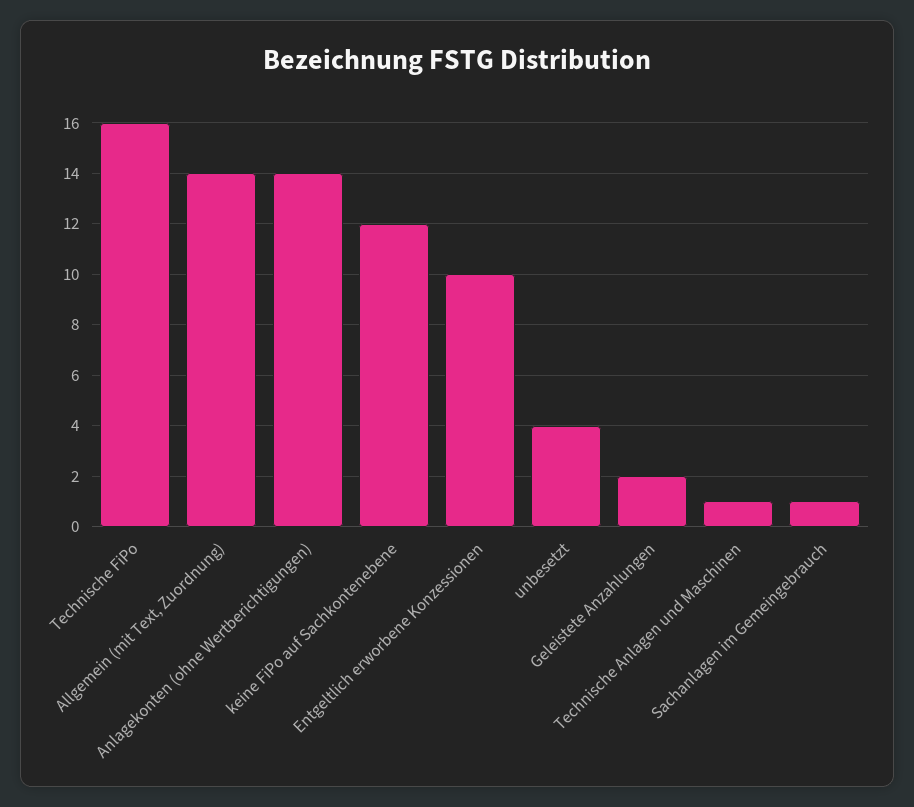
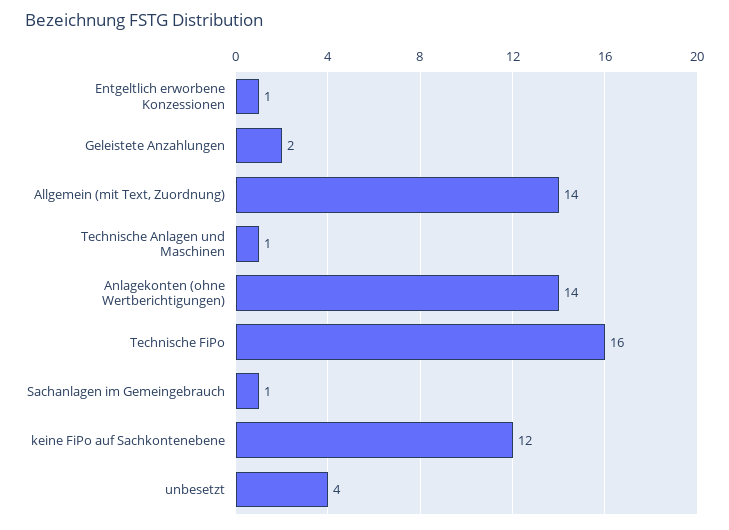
  {
    "Technische FiPo": 16,
    "Allgemein (mit Text, Zuordnung)": 14,
    "Anlagekonten (ohne Wertberichtigungen)": 14,
    "keine FiPo auf Sachkontenebene": 12,
-   "Entgeltlich erworbene Konzessionen": 10,
+   "Entgeltlich erworbene Konzessionen": 1,
    "unbesetzt": 4,
    "Geleistete Anzahlungen": 2,
    "Technische Anlagen und Maschinen": 1,
    "Sachanlagen im Gemeingebrauch": 1
  }

